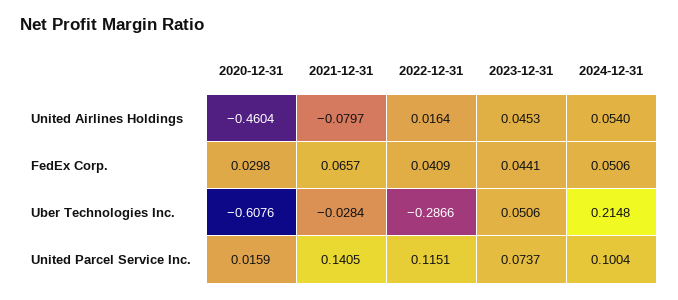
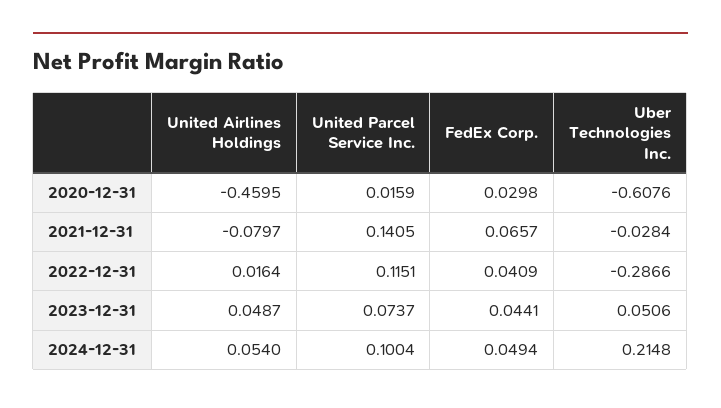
  {
    "2020-12-31": {
-     "United Airlines Holdings": -0.4604,
+     "United Airlines Holdings": -0.4595,
      "FedEx Corp.": 0.0298,
      "Uber Technologies Inc.": -0.6076,
      "United Parcel Service Inc.": 0.0159
    },
    "2021-12-31": {
      "United Airlines Holdings": -0.0797,
      "FedEx Corp.": 0.0657,
      "Uber Technologies Inc.": -0.0284,
      "United Parcel Service Inc.": 0.1405
    },
    "2022-12-31": {
      "United Airlines Holdings": 0.0164,
      "FedEx Corp.": 0.0409,
      "Uber Technologies Inc.": -0.2866,
      "United Parcel Service Inc.": 0.1151
    },
    "2023-12-31": {
-     "United Airlines Holdings": 0.0453,
+     "United Airlines Holdings": 0.0487,
      "FedEx Corp.": 0.0441,
      "Uber Technologies Inc.": 0.0506,
      "United Parcel Service Inc.": 0.0737
    },
    "2024-12-31": {
      "United Airlines Holdings": 0.054,
-     "FedEx Corp.": 0.0506,
+     "FedEx Corp.": 0.0494,
      "Uber Technologies Inc.": 0.2148,
      "United Parcel Service Inc.": 0.1004
    }
  }

